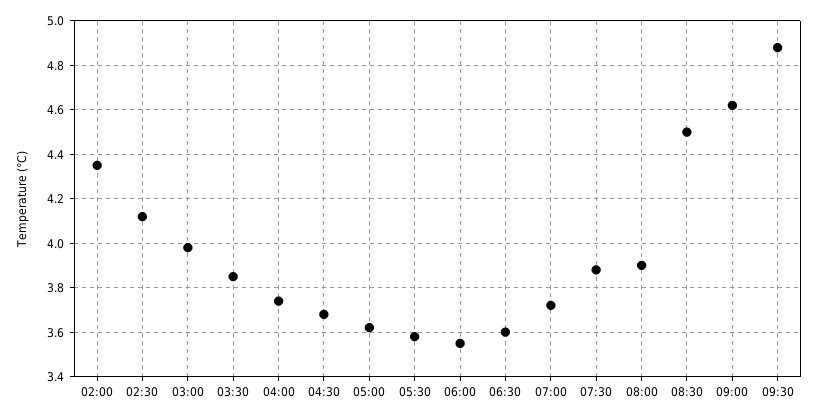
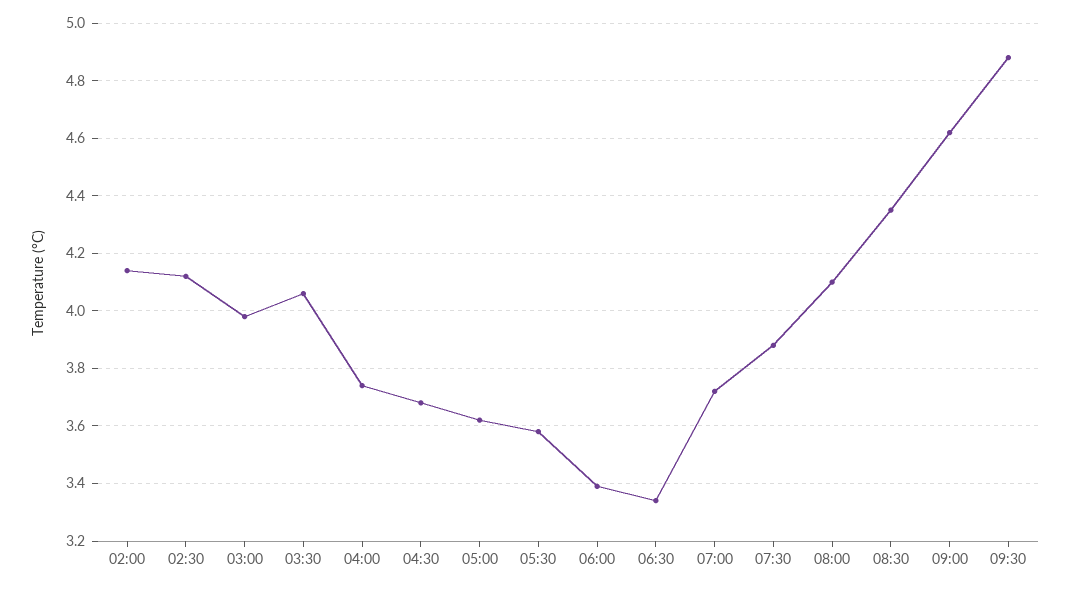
  {
-   "02:00": 4.35,
+   "02:00": 4.15,
    "02:30": 4.1,
    "03:00": 4,
-   "03:30": 3.85,
+   "03:30": 4.05,
    "04:00": 3.75,
    "04:30": 3.7,
    "05:00": 3.6,
    "05:30": 3.6,
-   "06:00": 3.55,
+   "06:00": 3.4,
-   "06:30": 3.6,
+   "06:30": 3.35,
    "07:00": 3.7,
    "07:30": 3.9,
-   "08:00": 3.9,
+   "08:00": 4.1,
-   "08:30": 4.5,
+   "08:30": 4.35,
    "09:00": 4.6,
    "09:30": 4.9
  }

